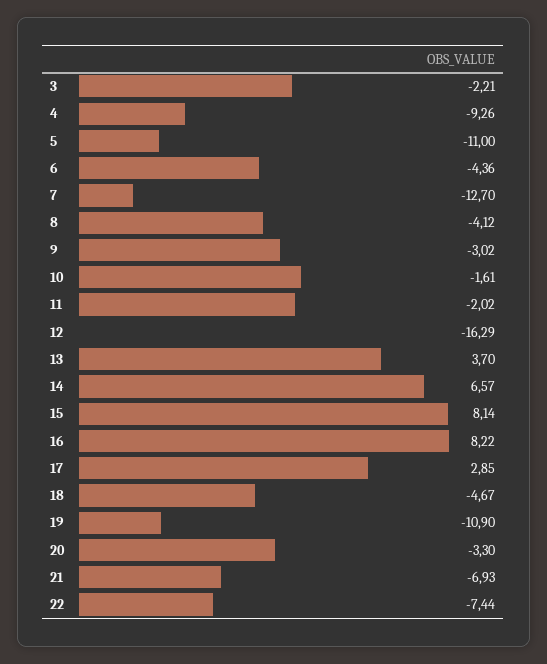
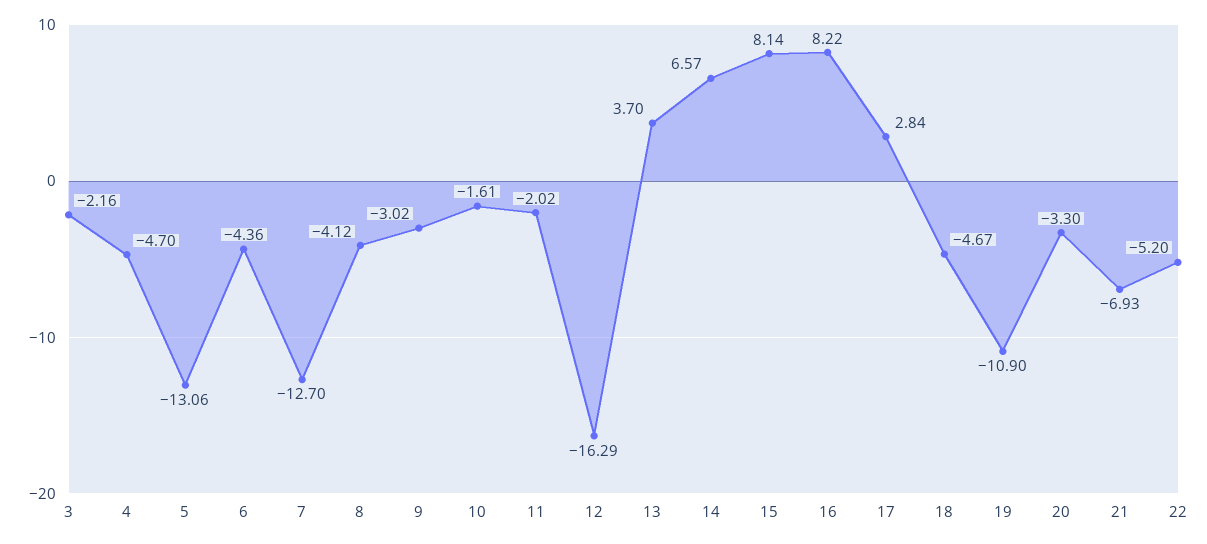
  {
-   "3": -2.21,
+   "3": -2.16,
-   "4": -9.26,
+   "4": -4.7,
-   "5": -11,
+   "5": -13.06,
    "6": -4.36,
    "7": -12.7,
    "8": -4.12,
    "9": -3.02,
    "10": -1.61,
    "11": -2.02,
    "12": -16.29,
    "13": 3.7,
    "14": 6.57,
    "15": 8.14,
    "16": 8.22,
-   "17": 2.85,
+   "17": 2.84,
    "18": -4.67,
    "19": -10.9,
    "20": -3.3,
    "21": -6.93,
-   "22": -7.44
+   "22": -5.2
  }

